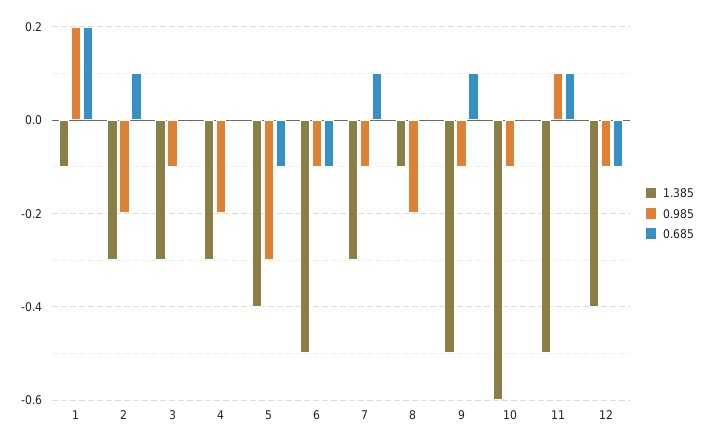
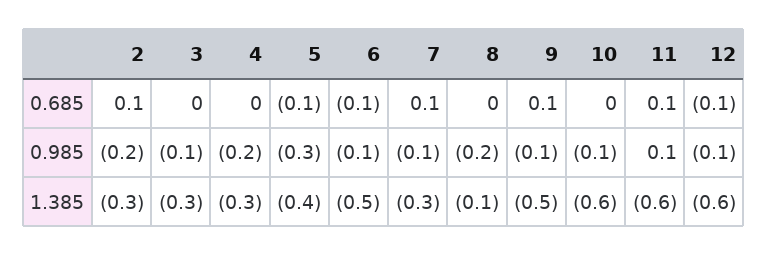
  {
    "1.385": {
-     "1": -0.1,
      "2": -0.3,
      "3": -0.3,
      "4": -0.3,
      "5": -0.4,
      "6": -0.5,
      "7": -0.3,
      "8": -0.1,
      "9": -0.5,
      "10": -0.6,
-     "11": -0.5,
+     "11": -0.6,
-     "12": -0.4
+     "12": -0.6
    },
    "0.985": {
-     "1": 0.2,
      "2": -0.2,
      "3": -0.1,
      "4": -0.2,
      "5": -0.3,
      "6": -0.1,
      "7": -0.1,
      "8": -0.2,
      "9": -0.1,
      "10": -0.1,
      "11": 0.1,
      "12": -0.1
    },
    "0.685": {
-     "1": 0.2,
      "2": 0.1,
      "3": 0,
      "4": 0,
      "5": -0.1,
      "6": -0.1,
      "7": 0.1,
      "8": 0,
      "9": 0.1,
      "10": 0,
      "11": 0.1,
      "12": -0.1
    }
  }

